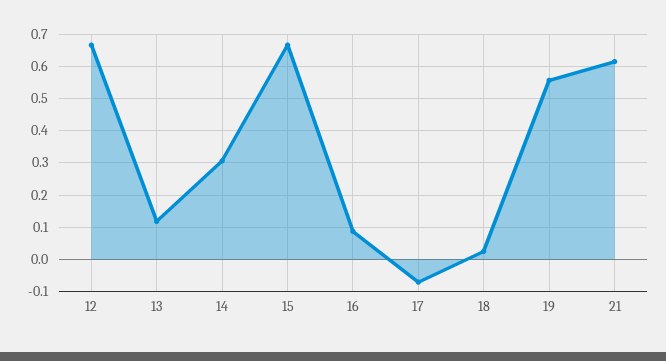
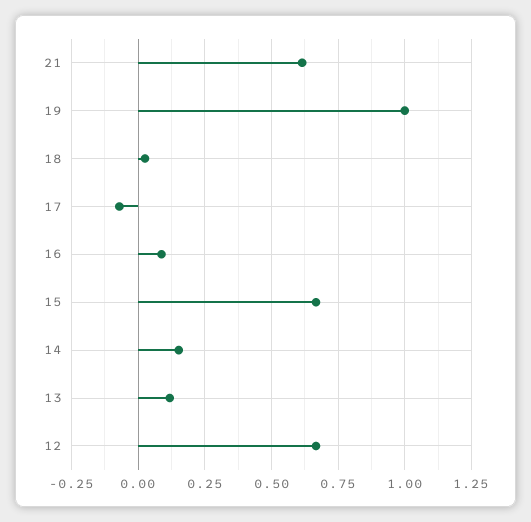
  {
    "12": 0.66,
    "13": 0.12,
-   "14": 0.3,
+   "14": 0.15,
    "15": 0.66,
    "16": 0.08,
    "17": -0.08,
    "18": 0.02,
-   "19": 0.56,
+   "19": 1,
    "21": 0.62
  }

